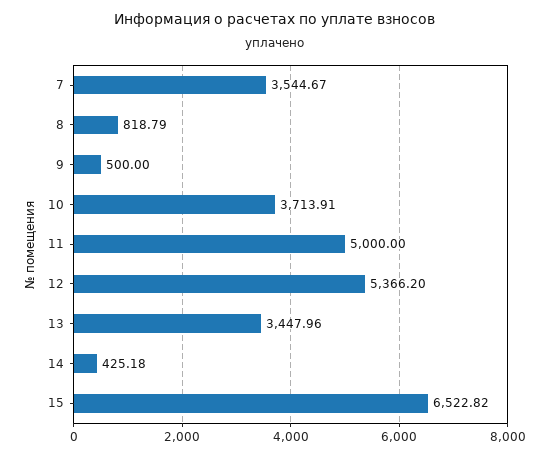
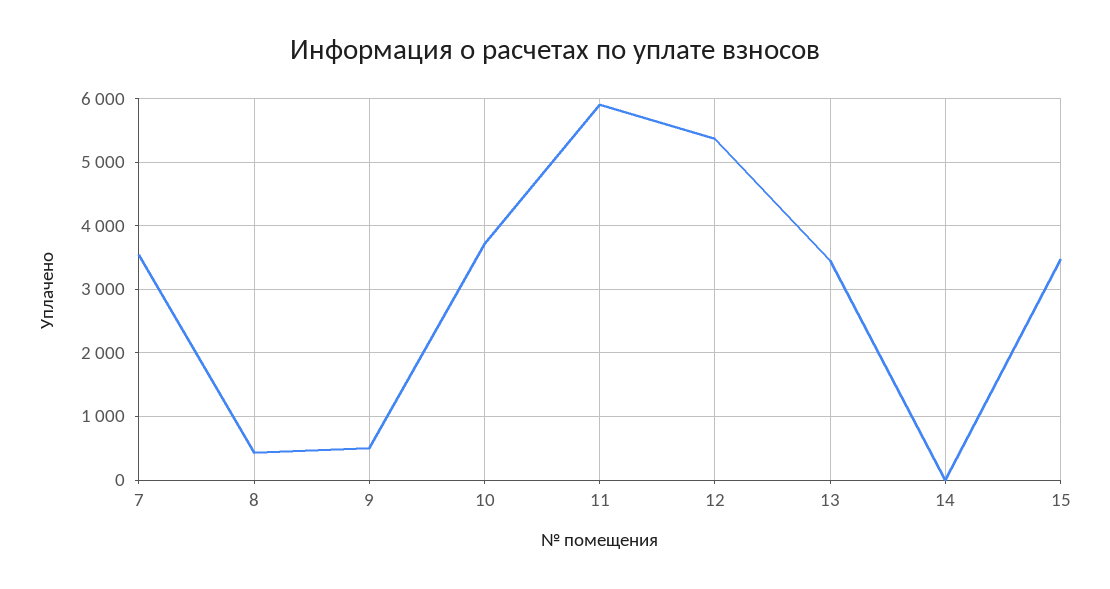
  {
    "7": 3544.67,
-   "8": 818.79,
+   "8": 400,
    "9": 500,
    "10": 3713.91,
-   "11": 5000,
+   "11": 5900,
    "12": 5366.2,
    "13": 3447.96,
-   "14": 425.18,
+   "14": 0,
-   "15": 6522.82
+   "15": 3500
  }

